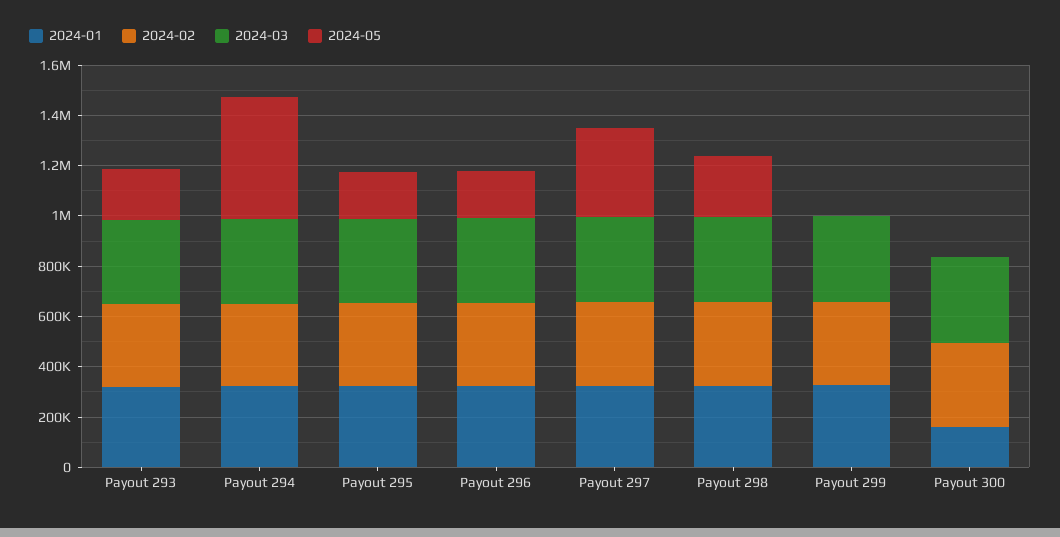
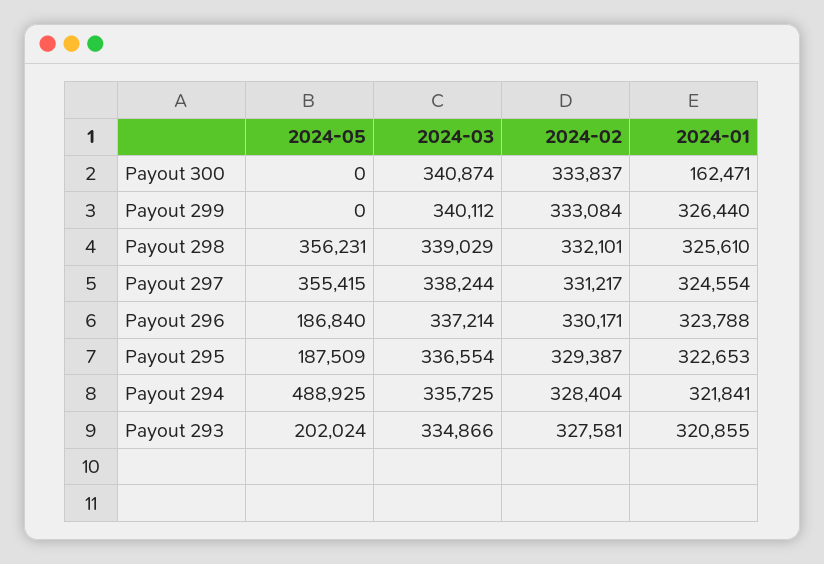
  {
    "2024-01": {
      "Payout 293": 320855,
      "Payout 294": 321841,
      "Payout 295": 322653,
      "Payout 296": 323788,
      "Payout 297": 324554,
      "Payout 298": 325610,
      "Payout 299": 326440,
      "Payout 300": 162471
    },
    "2024-02": {
      "Payout 293": 327581,
      "Payout 294": 328404,
      "Payout 295": 329387,
      "Payout 296": 330171,
      "Payout 297": 331217,
      "Payout 298": 332101,
      "Payout 299": 333084,
      "Payout 300": 333837
    },
    "2024-03": {
      "Payout 293": 334866,
      "Payout 294": 335725,
      "Payout 295": 336554,
      "Payout 296": 337214,
      "Payout 297": 338244,
      "Payout 298": 339029,
      "Payout 299": 340112,
      "Payout 300": 340874
    },
    "2024-05": {
      "Payout 293": 202024,
      "Payout 294": 488925,
      "Payout 295": 187509,
      "Payout 296": 186840,
      "Payout 297": 355415,
-     "Payout 298": 250000,
+     "Payout 298": 356231,
      "Payout 299": 0,
      "Payout 300": 0
    }
  }

